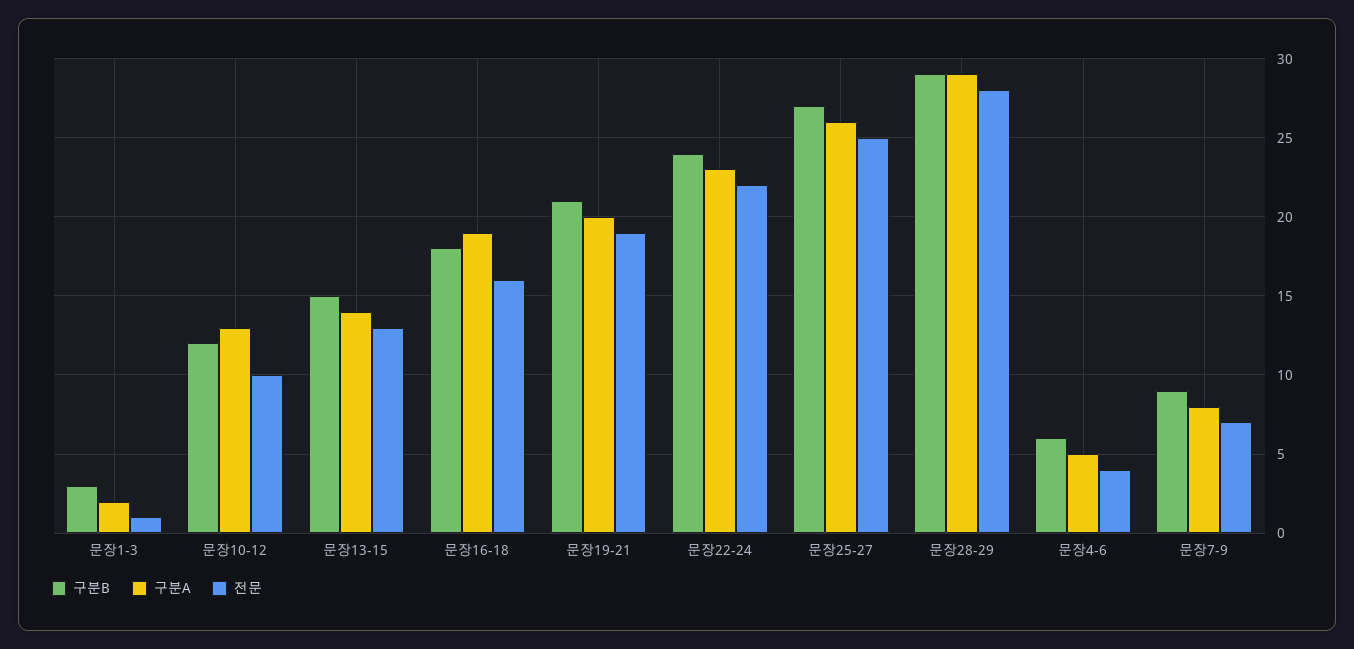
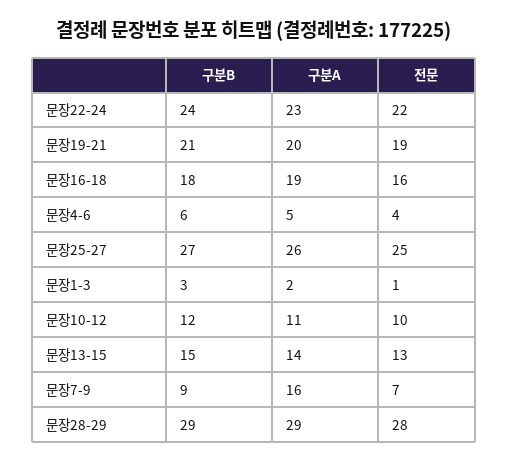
  {
    "구분B": {
      "문장1-3": 3,
      "문장10-12": 12,
      "문장13-15": 15,
      "문장16-18": 18,
      "문장19-21": 21,
      "문장22-24": 24,
      "문장25-27": 27,
      "문장28-29": 29,
      "문장4-6": 6,
      "문장7-9": 9
    },
    "구분A": {
      "문장1-3": 2,
-     "문장10-12": 13,
+     "문장10-12": 11,
      "문장13-15": 14,
      "문장16-18": 19,
      "문장19-21": 20,
      "문장22-24": 23,
      "문장25-27": 26,
      "문장28-29": 29,
      "문장4-6": 5,
-     "문장7-9": 8
+     "문장7-9": 16
    },
    "전문": {
      "문장1-3": 1,
      "문장10-12": 10,
      "문장13-15": 13,
      "문장16-18": 16,
      "문장19-21": 19,
      "문장22-24": 22,
      "문장25-27": 25,
      "문장28-29": 28,
      "문장4-6": 4,
      "문장7-9": 7
    }
  }

